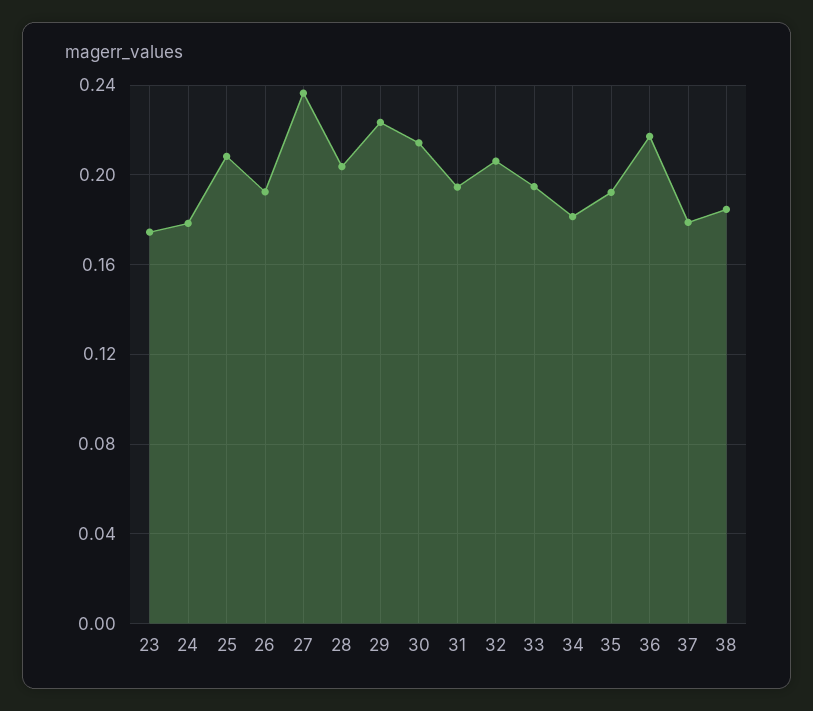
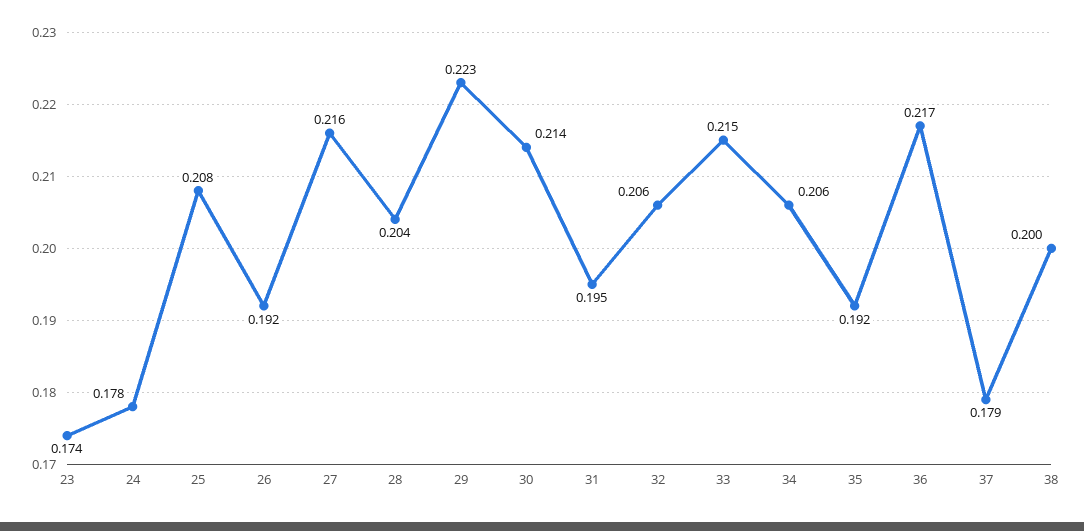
  {
    "23": 0.174,
    "24": 0.178,
    "25": 0.208,
    "26": 0.192,
-   "27": 0.235,
+   "27": 0.216,
    "28": 0.204,
    "29": 0.223,
    "30": 0.214,
    "31": 0.195,
    "32": 0.206,
-   "33": 0.195,
+   "33": 0.215,
-   "34": 0.18,
+   "34": 0.206,
    "35": 0.192,
    "36": 0.217,
    "37": 0.179,
-   "38": 0.185
+   "38": 0.2
  }

